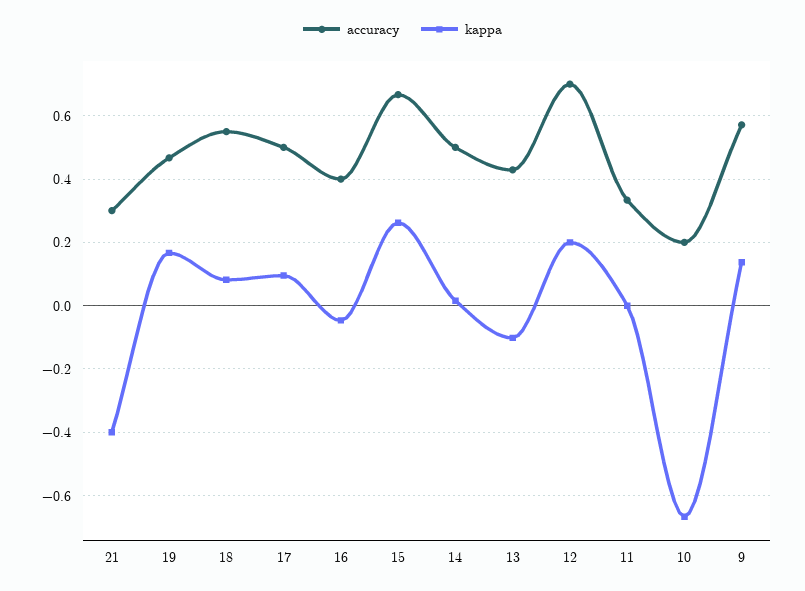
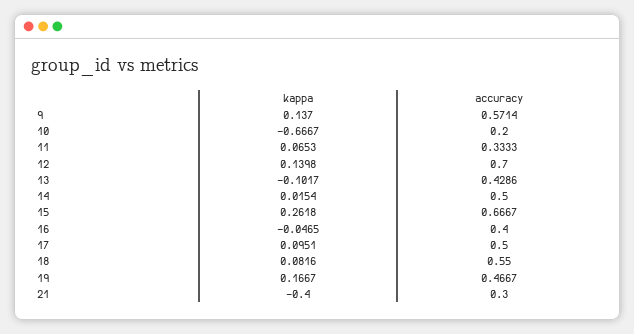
  {
    "accuracy": {
      "21": 0.3,
      "19": 0.4667,
      "18": 0.55,
      "17": 0.5,
      "16": 0.4,
      "15": 0.6667,
      "14": 0.5,
      "13": 0.4286,
      "12": 0.7,
      "11": 0.3333,
      "10": 0.2,
      "9": 0.5714
    },
    "kappa": {
      "21": -0.4,
      "19": 0.1667,
      "18": 0.0816,
      "17": 0.0951,
      "16": -0.0465,
      "15": 0.2618,
      "14": 0.0154,
      "13": -0.1017,
-     "12": 0.2,
+     "12": 0.1398,
-     "11": 0,
+     "11": 0.0653,
      "10": -0.6667,
      "9": 0.137
    }
  }

